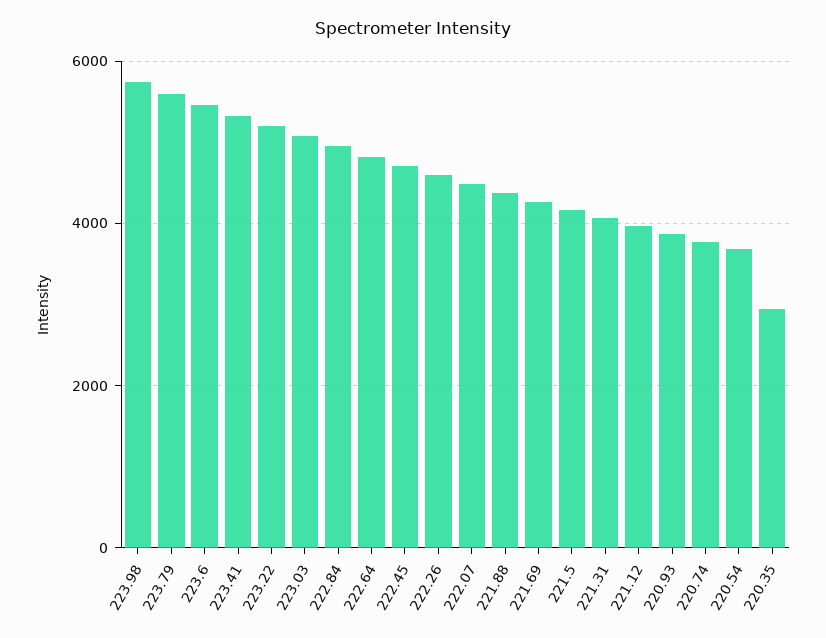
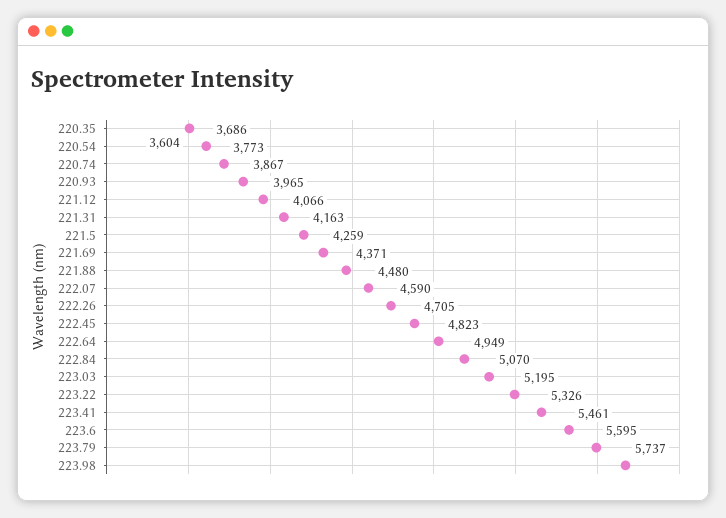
  {
    "223.98": 5737,
    "223.79": 5595,
    "223.6": 5461,
    "223.41": 5326,
    "223.22": 5195,
    "223.03": 5070,
    "222.84": 4949,
    "222.64": 4823,
    "222.45": 4705,
    "222.26": 4590,
    "222.07": 4480,
    "221.88": 4371,
    "221.69": 4259,
    "221.5": 4163,
    "221.31": 4066,
    "221.12": 3965,
    "220.93": 3867,
    "220.74": 3773,
    "220.54": 3686,
-   "220.35": 3000
+   "220.35": 3604
  }

